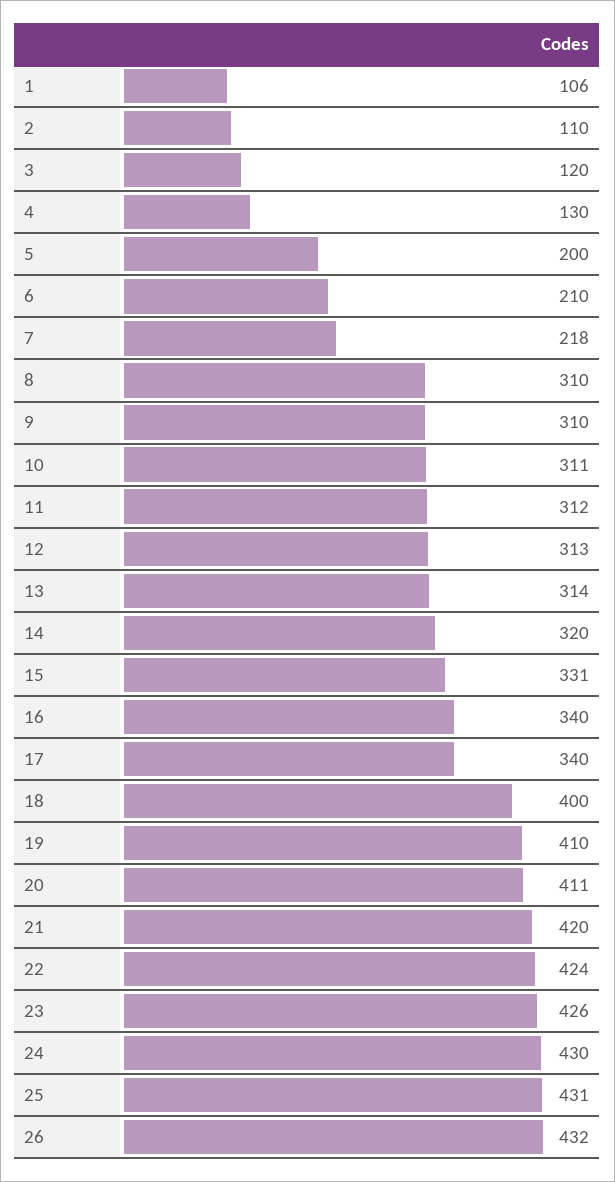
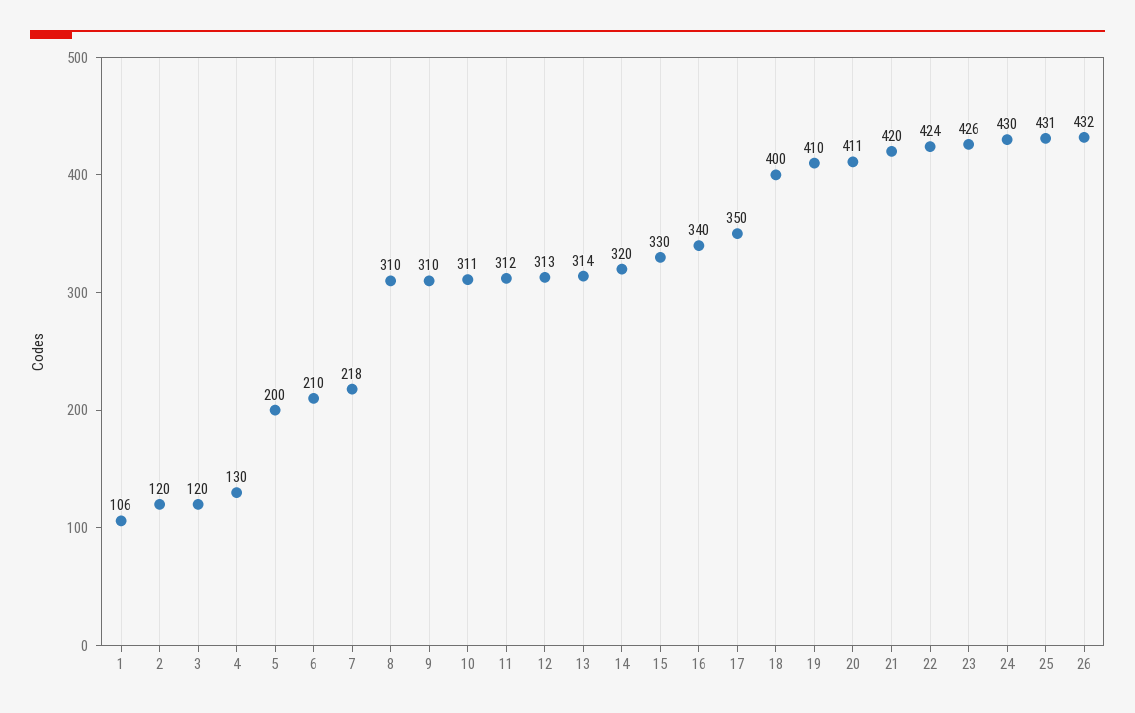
  {
    "1": 106,
-   "2": 110,
+   "2": 120,
    "3": 120,
    "4": 130,
    "5": 200,
    "6": 210,
    "7": 218,
    "8": 310,
    "9": 310,
    "10": 311,
    "11": 312,
    "12": 313,
    "13": 314,
    "14": 320,
-   "15": 331,
+   "15": 330,
    "16": 340,
-   "17": 340,
+   "17": 350,
    "18": 400,
    "19": 410,
    "20": 411,
    "21": 420,
    "22": 424,
    "23": 426,
    "24": 430,
    "25": 431,
    "26": 432
  }

